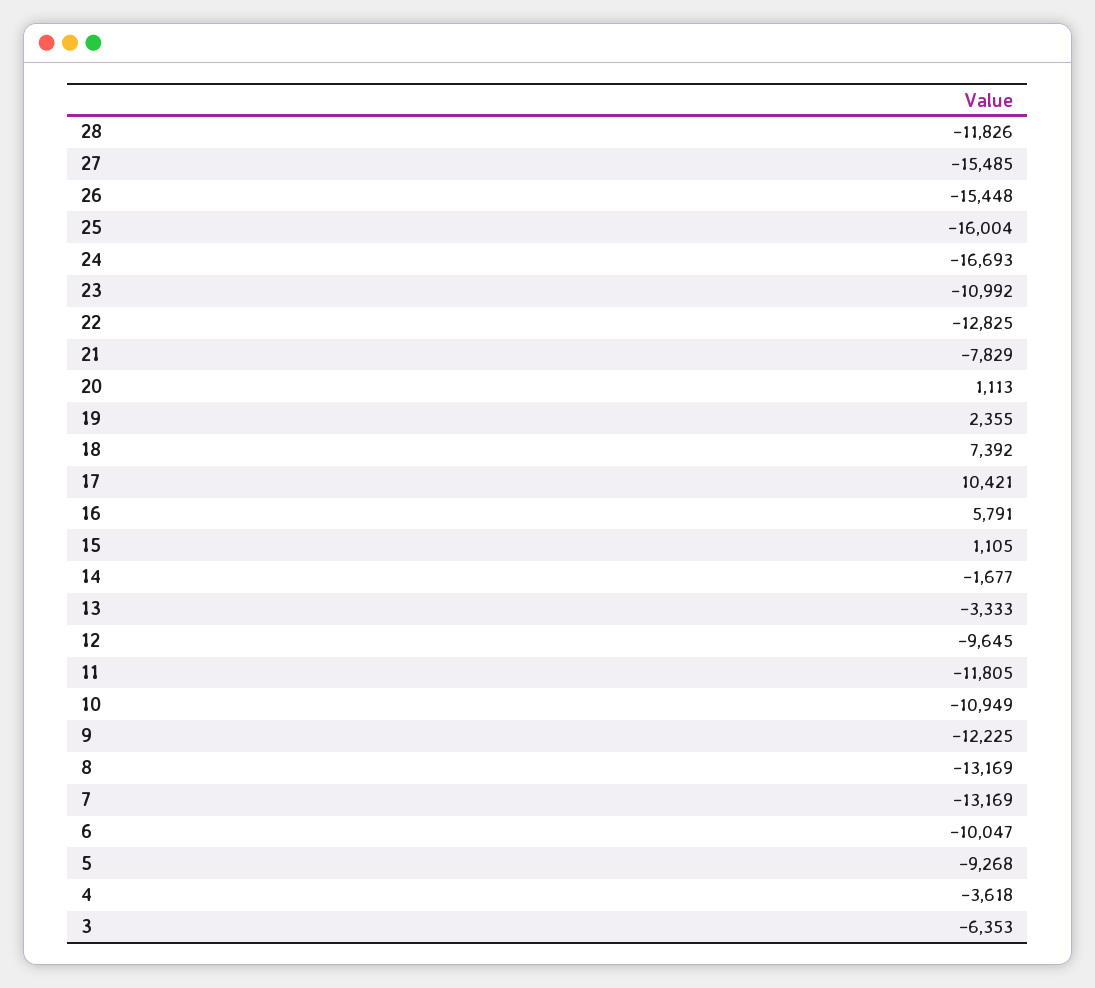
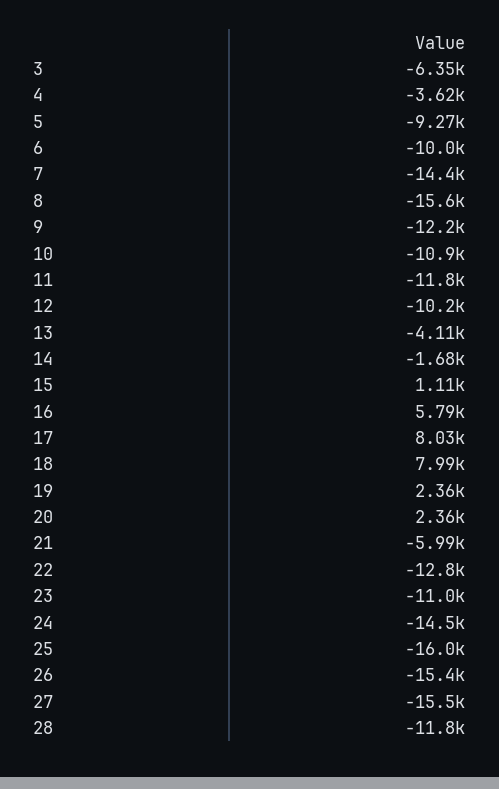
  {
    "28": -11826,
    "27": -15485,
    "26": -15448,
    "25": -16004,
-   "24": -16693,
+   "24": -14500,
    "23": -10992,
    "22": -12825,
-   "21": -7829,
+   "21": -5990,
-   "20": 1113,
+   "20": 2360,
    "19": 2355,
-   "18": 7392,
+   "18": 7990,
-   "17": 10421,
+   "17": 8030,
    "16": 5791,
    "15": 1105,
    "14": -1677,
-   "13": -3333,
+   "13": -4110,
-   "12": -9645,
+   "12": -10200,
    "11": -11805,
    "10": -10949,
    "9": -12225,
-   "8": -13169,
+   "8": -15600,
-   "7": -13169,
+   "7": -14400,
    "6": -10047,
    "5": -9268,
    "4": -3618,
    "3": -6353
  }

